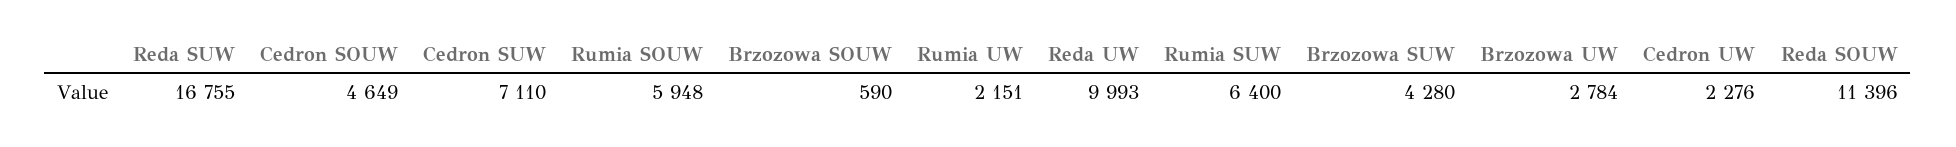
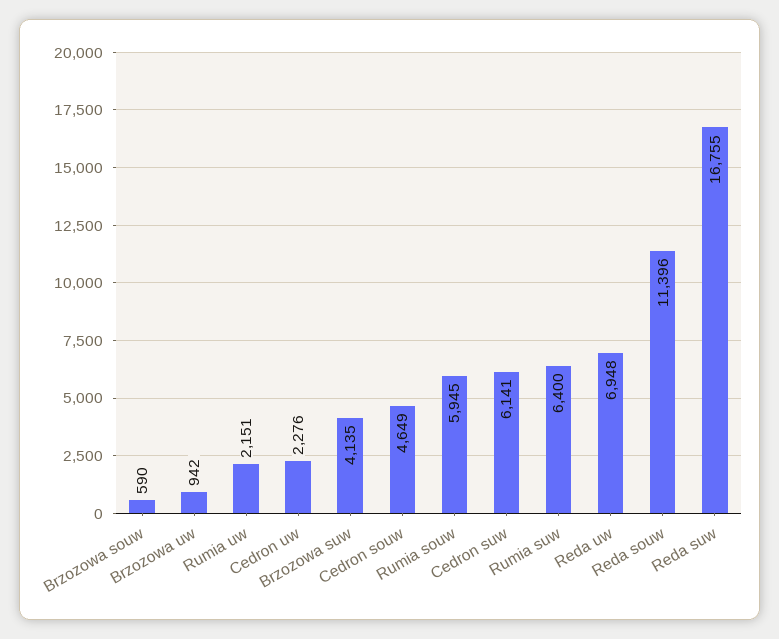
  {
    "Reda SUW": 16755,
    "Cedron SOUW": 4649,
-   "Cedron SUW": 7110,
+   "Cedron SUW": 6141,
-   "Rumia SOUW": 5948,
+   "Rumia SOUW": 5945,
    "Brzozowa SOUW": 590,
    "Rumia UW": 2151,
-   "Reda UW": 9993,
+   "Reda UW": 6948,
    "Rumia SUW": 6400,
-   "Brzozowa SUW": 4280,
+   "Brzozowa SUW": 4135,
-   "Brzozowa UW": 2784,
+   "Brzozowa UW": 942,
    "Cedron UW": 2276,
    "Reda SOUW": 11396
  }

